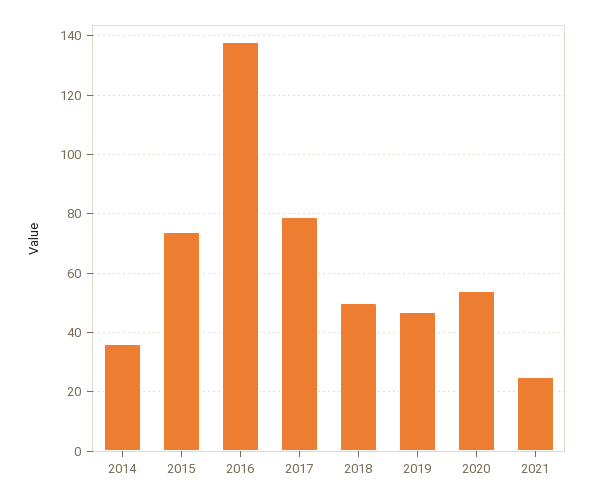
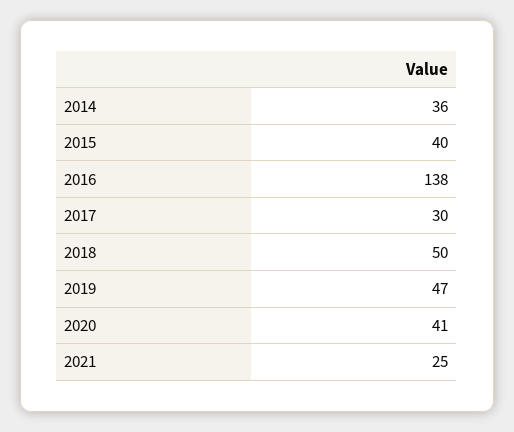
  {
    "2014": 36,
-   "2015": 75,
+   "2015": 40,
    "2016": 138,
-   "2017": 80,
+   "2017": 30,
    "2018": 50,
    "2019": 47,
-   "2020": 55,
+   "2020": 41,
    "2021": 25
  }

